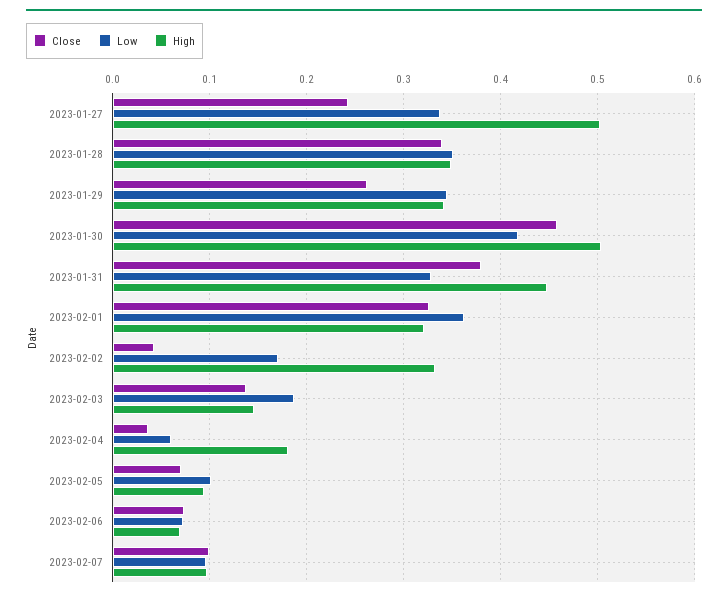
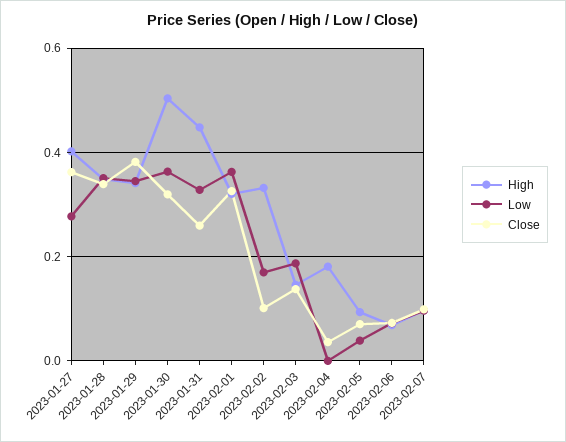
  {
    "Close": {
-     "2023-01-27": 0.24,
+     "2023-01-27": 0.36,
      "2023-01-28": 0.34,
-     "2023-01-29": 0.26,
+     "2023-01-29": 0.38,
-     "2023-01-30": 0.46,
+     "2023-01-30": 0.32,
-     "2023-01-31": 0.38,
+     "2023-01-31": 0.26,
      "2023-02-01": 0.33,
-     "2023-02-02": 0.04,
+     "2023-02-02": 0.1,
      "2023-02-03": 0.14,
      "2023-02-04": 0.04,
      "2023-02-05": 0.07,
      "2023-02-06": 0.07,
      "2023-02-07": 0.1
    },
    "Low": {
-     "2023-01-27": 0.34,
+     "2023-01-27": 0.28,
      "2023-01-28": 0.35,
      "2023-01-29": 0.34,
-     "2023-01-30": 0.42,
+     "2023-01-30": 0.36,
      "2023-01-31": 0.33,
      "2023-02-01": 0.36,
      "2023-02-02": 0.17,
      "2023-02-03": 0.19,
-     "2023-02-04": 0.06,
+     "2023-02-04": 0,
-     "2023-02-05": 0.1,
+     "2023-02-05": 0.04,
      "2023-02-06": 0.07,
      "2023-02-07": 0.1
    },
    "High": {
-     "2023-01-27": 0.5,
+     "2023-01-27": 0.4,
      "2023-01-28": 0.35,
      "2023-01-29": 0.34,
      "2023-01-30": 0.5,
      "2023-01-31": 0.45,
      "2023-02-01": 0.32,
      "2023-02-02": 0.33,
      "2023-02-03": 0.15,
      "2023-02-04": 0.18,
      "2023-02-05": 0.09,
      "2023-02-06": 0.07,
      "2023-02-07": 0.1
    }
  }

